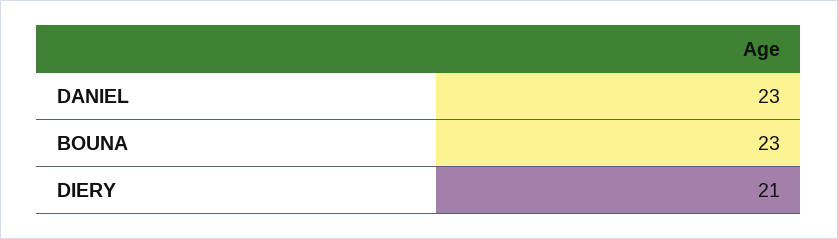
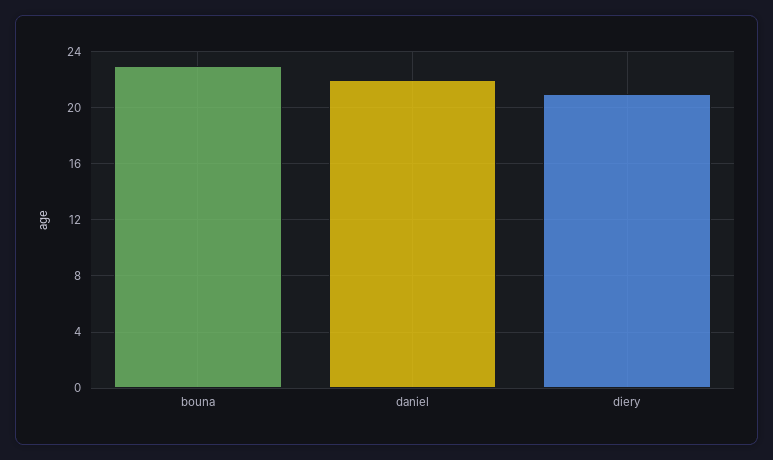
  {
-   "DANIEL": 23,
+   "DANIEL": 22,
    "BOUNA": 23,
    "DIERY": 21
  }

